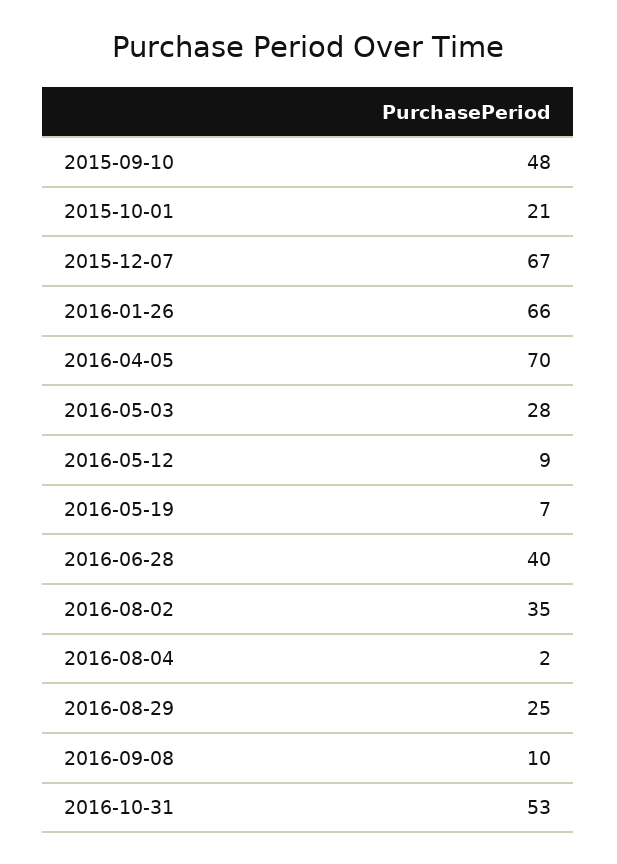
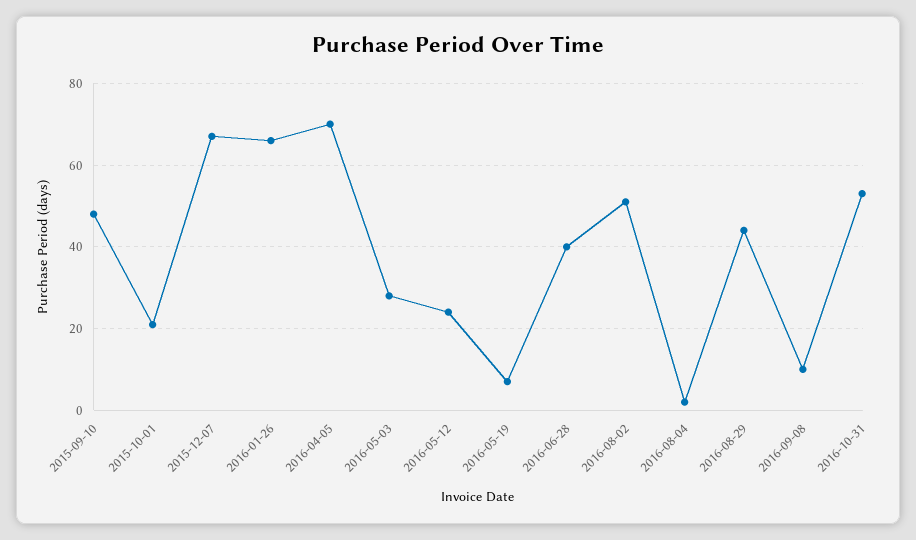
  {
    "2015-09-10": 48,
    "2015-10-01": 21,
    "2015-12-07": 67,
    "2016-01-26": 66,
    "2016-04-05": 70,
    "2016-05-03": 28,
-   "2016-05-12": 9,
+   "2016-05-12": 25,
    "2016-05-19": 7,
    "2016-06-28": 40,
-   "2016-08-02": 35,
+   "2016-08-02": 50,
    "2016-08-04": 2,
-   "2016-08-29": 25,
+   "2016-08-29": 45,
    "2016-09-08": 10,
    "2016-10-31": 53
  }

